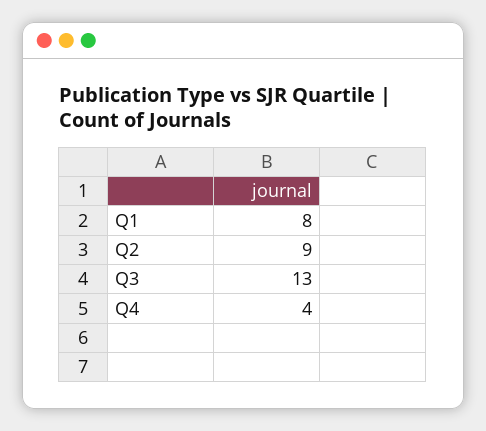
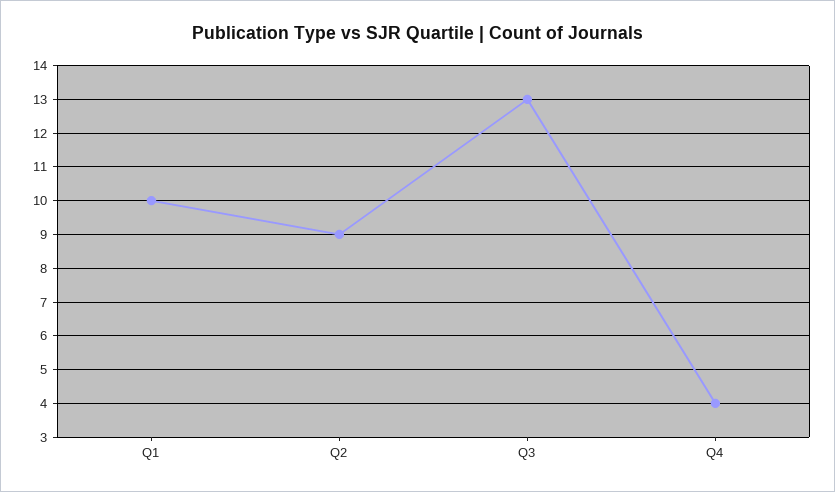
  {
-   "Q1": 8,
+   "Q1": 10,
    "Q2": 9,
    "Q3": 13,
    "Q4": 4
  }

